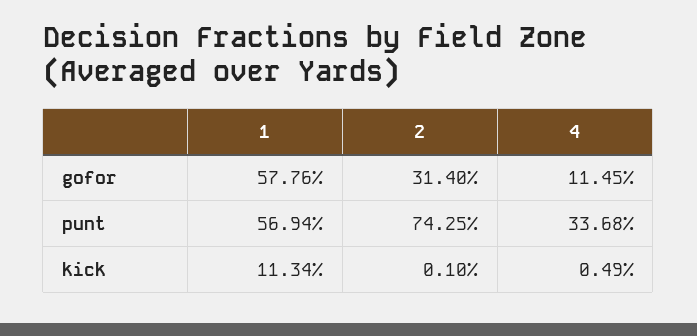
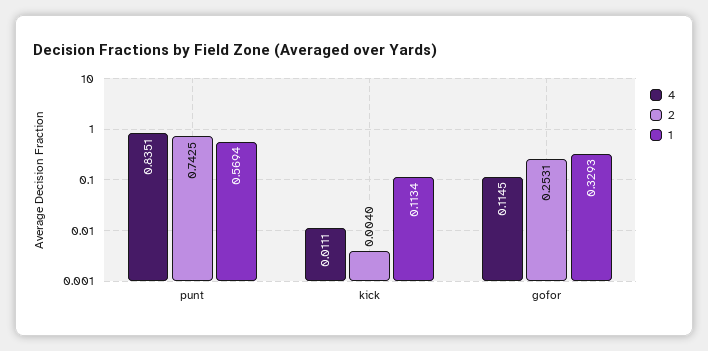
  {
    "1": {
-     "gofor": 0.5776,
+     "gofor": 0.3293,
      "punt": 0.5694,
      "kick": 0.1134
    },
    "2": {
-     "gofor": 0.314,
+     "gofor": 0.2531,
      "punt": 0.7425,
-     "kick": 0.001
+     "kick": 0.004
    },
    "4": {
      "gofor": 0.1145,
-     "punt": 0.3368,
+     "punt": 0.8351,
-     "kick": 0.0049
+     "kick": 0.0111
    }
  }

